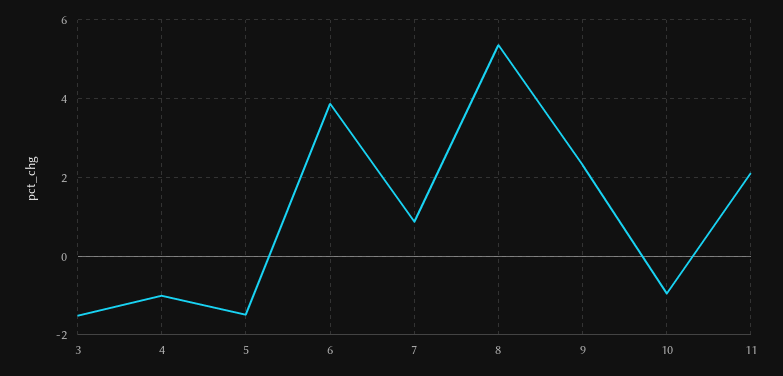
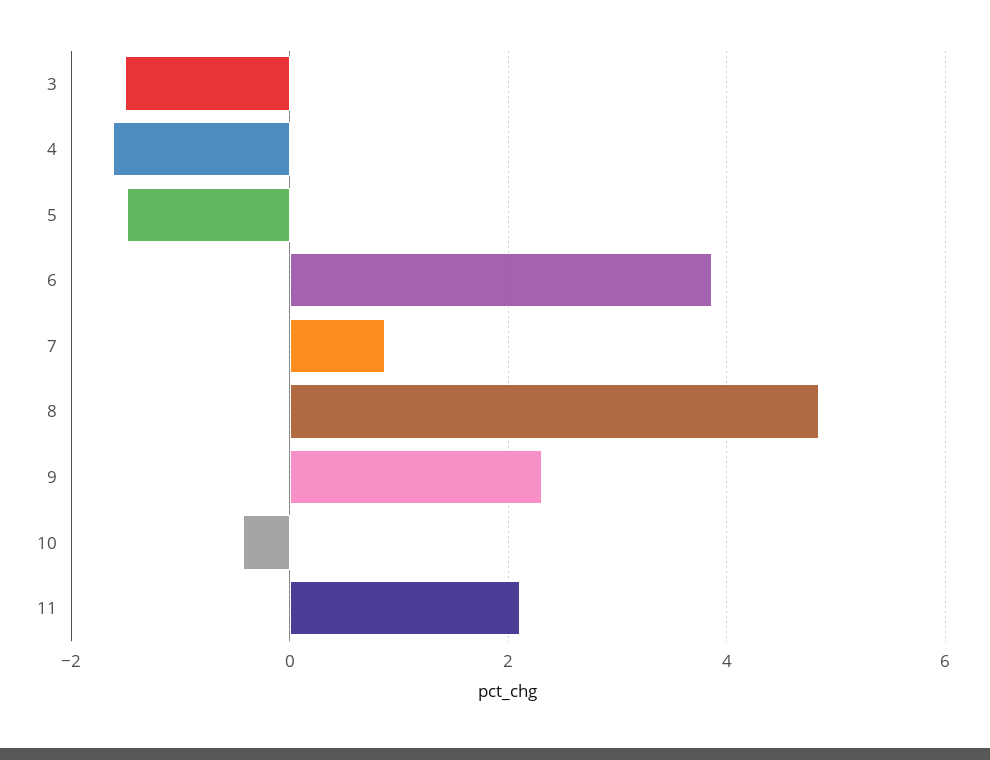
  {
    "3": -1.6,
-   "4": -1,
+   "4": -1.6,
    "5": -1.4,
    "6": 3.8,
    "7": 0.8,
-   "8": 5.4,
+   "8": 4.8,
    "9": 2.4,
-   "10": -1,
+   "10": -0.4,
    "11": 2.2
  }

